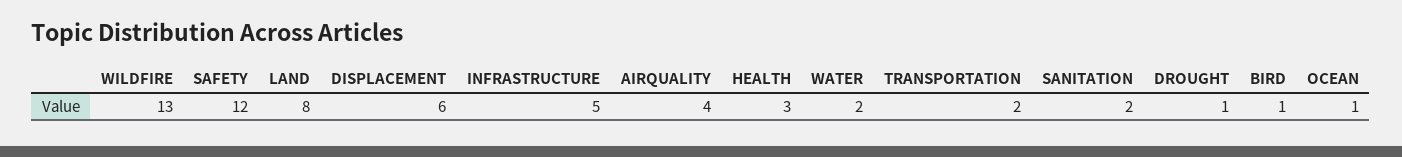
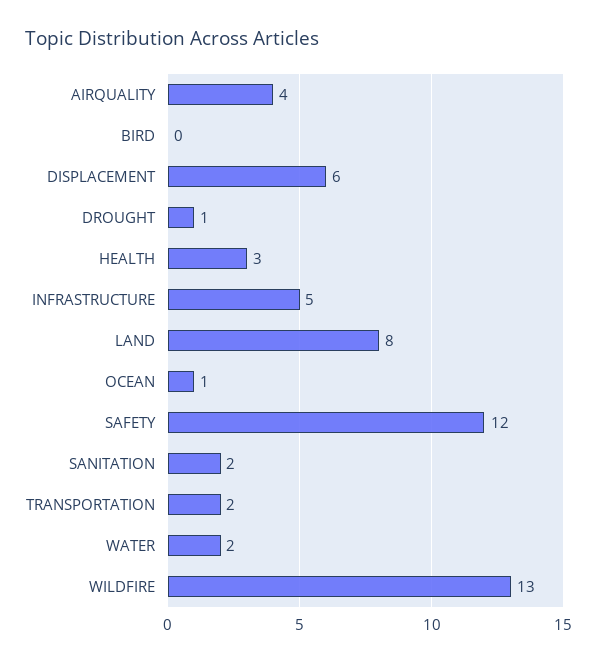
  {
    "WILDFIRE": 13,
    "SAFETY": 12,
    "LAND": 8,
    "DISPLACEMENT": 6,
    "INFRASTRUCTURE": 5,
    "AIRQUALITY": 4,
    "HEALTH": 3,
    "WATER": 2,
    "TRANSPORTATION": 2,
    "SANITATION": 2,
    "DROUGHT": 1,
-   "BIRD": 1,
+   "BIRD": 0,
    "OCEAN": 1
  }

